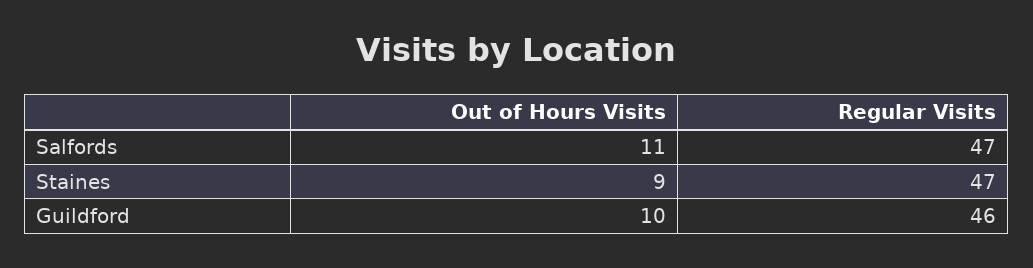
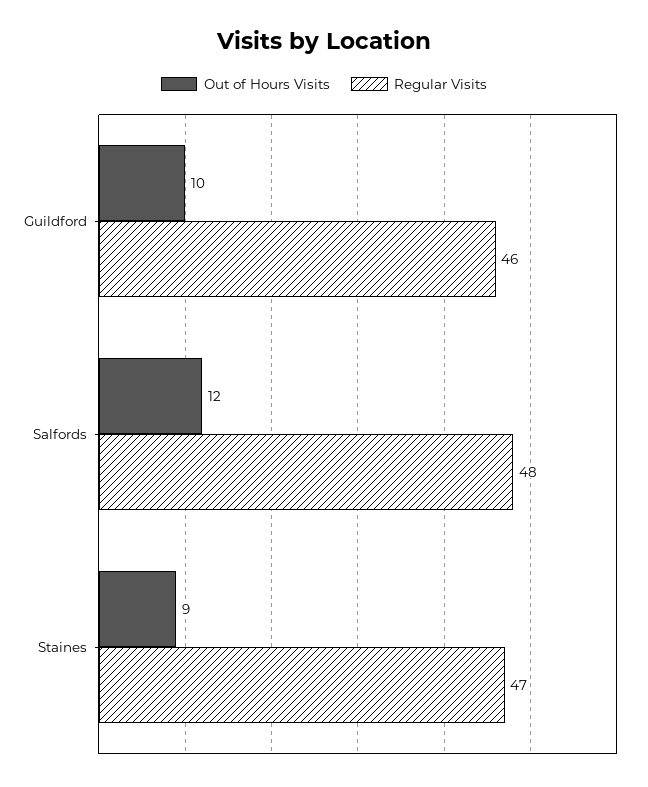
  {
    "Out of Hours Visits": {
-     "Salfords": 11,
+     "Salfords": 12,
      "Staines": 9,
      "Guildford": 10
    },
    "Regular Visits": {
-     "Salfords": 47,
+     "Salfords": 48,
      "Staines": 47,
      "Guildford": 46
    }
  }

